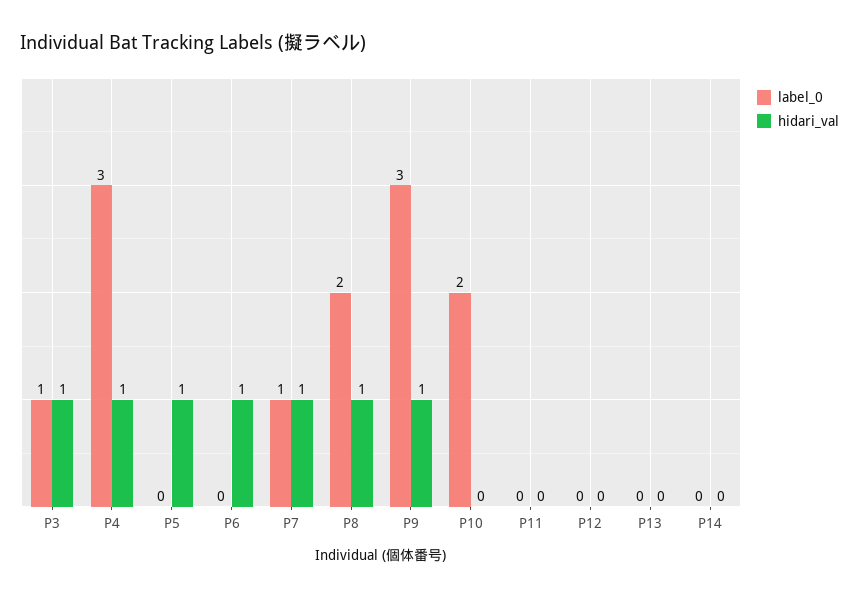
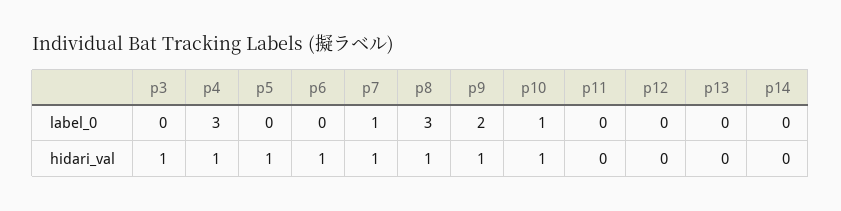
  {
    "label_0": {
-     "P3": 1,
+     "P3": 0,
      "P4": 3,
      "P5": 0,
      "P6": 0,
      "P7": 1,
-     "P8": 2,
+     "P8": 3,
-     "P9": 3,
+     "P9": 2,
-     "P10": 2,
+     "P10": 1,
      "P11": 0,
      "P12": 0,
      "P13": 0,
      "P14": 0
    },
    "hidari_val": {
      "P3": 1,
      "P4": 1,
      "P5": 1,
      "P6": 1,
      "P7": 1,
      "P8": 1,
      "P9": 1,
-     "P10": 0,
+     "P10": 1,
      "P11": 0,
      "P12": 0,
      "P13": 0,
      "P14": 0
    }
  }

